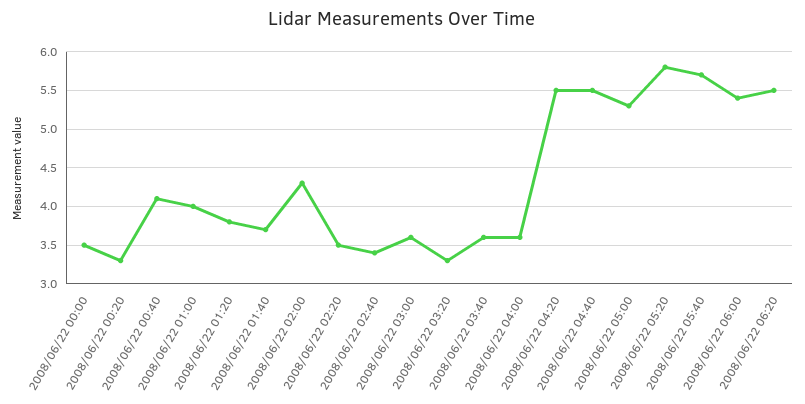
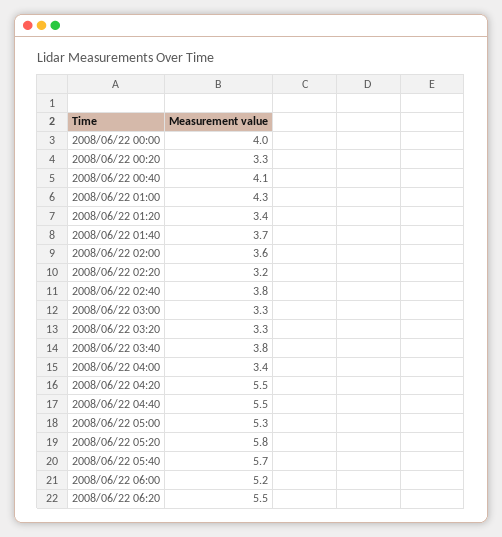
  {
-   "2008/06/22 00:00": 3.5,
+   "2008/06/22 00:00": 4,
    "2008/06/22 00:20": 3.3,
    "2008/06/22 00:40": 4.1,
-   "2008/06/22 01:00": 4,
+   "2008/06/22 01:00": 4.3,
-   "2008/06/22 01:20": 3.8,
+   "2008/06/22 01:20": 3.4,
    "2008/06/22 01:40": 3.7,
-   "2008/06/22 02:00": 4.3,
+   "2008/06/22 02:00": 3.6,
-   "2008/06/22 02:20": 3.5,
+   "2008/06/22 02:20": 3.2,
-   "2008/06/22 02:40": 3.4,
+   "2008/06/22 02:40": 3.8,
-   "2008/06/22 03:00": 3.6,
+   "2008/06/22 03:00": 3.3,
    "2008/06/22 03:20": 3.3,
-   "2008/06/22 03:40": 3.6,
+   "2008/06/22 03:40": 3.8,
-   "2008/06/22 04:00": 3.6,
+   "2008/06/22 04:00": 3.4,
    "2008/06/22 04:20": 5.5,
    "2008/06/22 04:40": 5.5,
    "2008/06/22 05:00": 5.3,
    "2008/06/22 05:20": 5.8,
    "2008/06/22 05:40": 5.7,
-   "2008/06/22 06:00": 5.4,
+   "2008/06/22 06:00": 5.2,
    "2008/06/22 06:20": 5.5
  }

